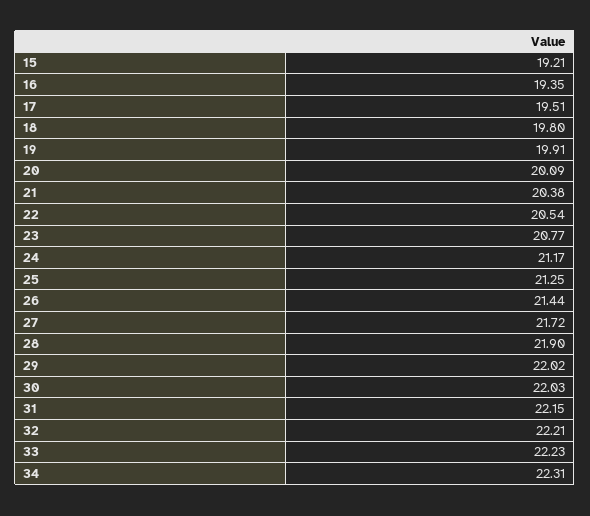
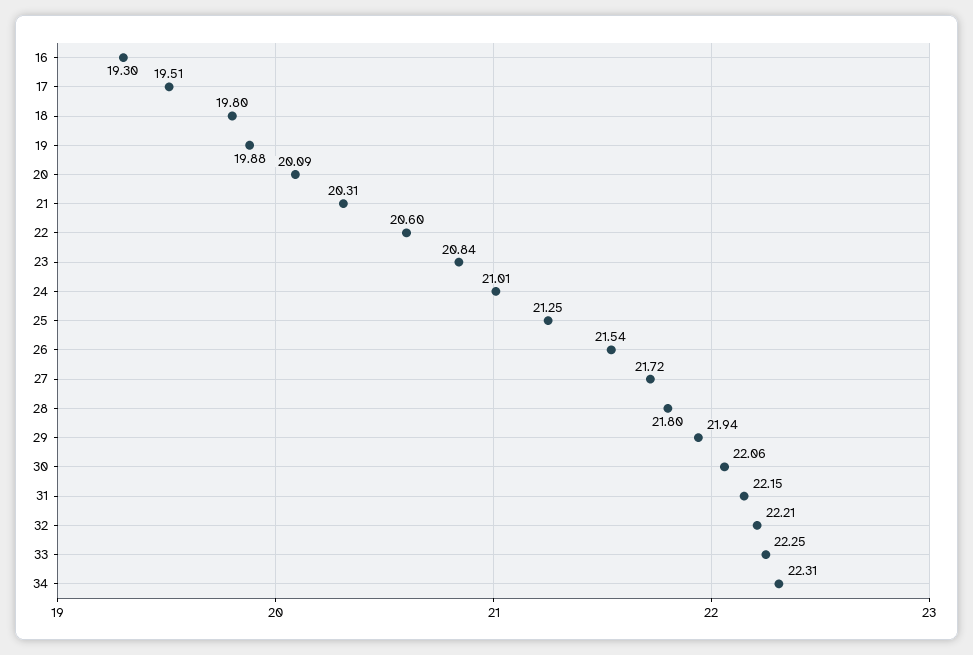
  {
-   "15": 19.21,
-   "16": 19.35,
+   "16": 19.3,
    "17": 19.51,
    "18": 19.8,
-   "19": 19.91,
+   "19": 19.88,
    "20": 20.09,
-   "21": 20.38,
+   "21": 20.31,
-   "22": 20.54,
+   "22": 20.6,
-   "23": 20.77,
+   "23": 20.84,
-   "24": 21.17,
+   "24": 21.01,
    "25": 21.25,
-   "26": 21.44,
+   "26": 21.54,
    "27": 21.72,
-   "28": 21.9,
+   "28": 21.8,
-   "29": 22.02,
+   "29": 21.94,
-   "30": 22.03,
+   "30": 22.06,
    "31": 22.15,
    "32": 22.21,
-   "33": 22.23,
+   "33": 22.25,
    "34": 22.31
  }

